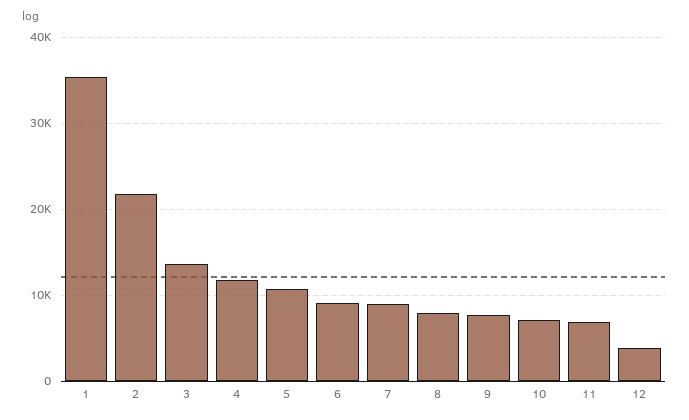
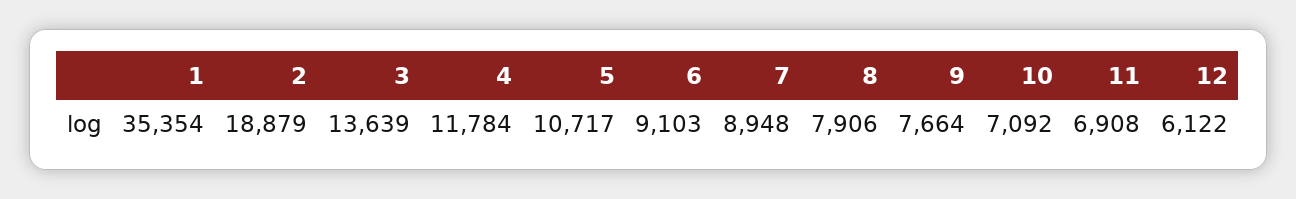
  {
    "1": 35354,
-   "2": 22000,
+   "2": 18879,
    "3": 13639,
    "4": 11784,
    "5": 10717,
    "6": 9103,
    "7": 8948,
    "8": 7906,
    "9": 7664,
    "10": 7092,
    "11": 6908,
-   "12": 4000
+   "12": 6122
  }

